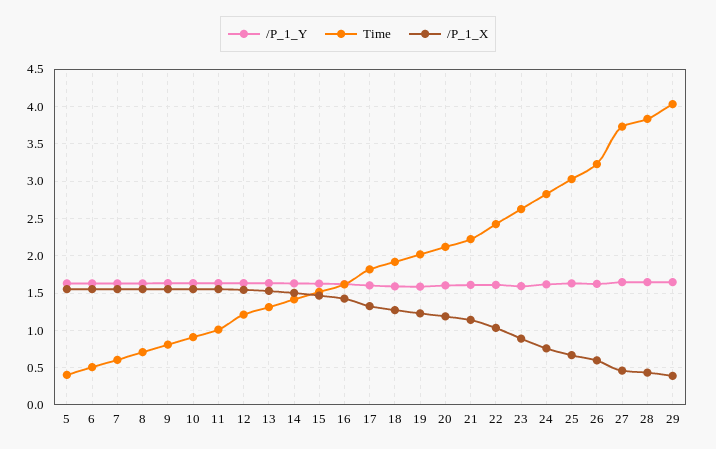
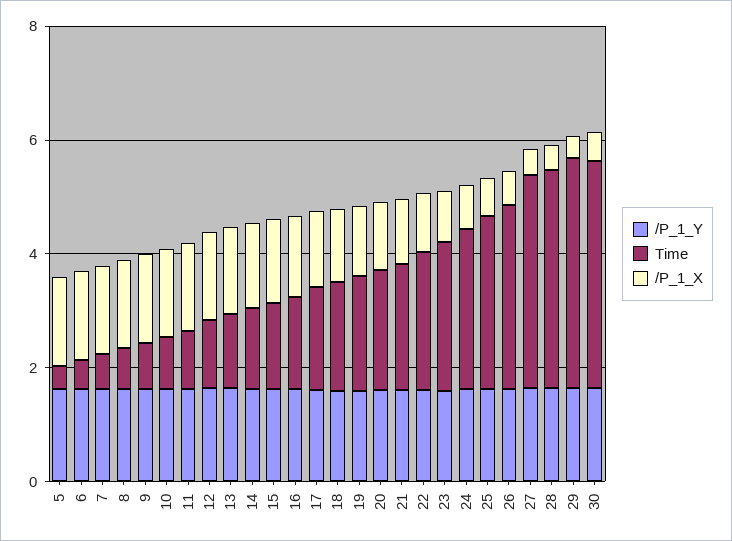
  {
    "/P_1_Y": {
      "5": 1.6,
      "6": 1.6,
      "7": 1.6,
      "8": 1.6,
      "9": 1.6,
      "10": 1.6,
      "11": 1.6,
      "12": 1.6,
      "13": 1.6,
      "14": 1.6,
      "15": 1.6,
      "16": 1.6,
      "17": 1.6,
      "18": 1.6,
      "19": 1.6,
      "20": 1.6,
      "21": 1.6,
      "22": 1.6,
      "23": 1.6,
      "24": 1.6,
      "25": 1.6,
      "26": 1.6,
      "27": 1.6,
      "28": 1.6,
-     "29": 1.6
+     "29": 1.6,
+     "30": 1.5
    },
    "Time": {
      "5": 0.4,
      "6": 0.5,
      "7": 0.6,
      "8": 0.7,
      "9": 0.8,
      "10": 0.9,
      "11": 1,
      "12": 1.2,
      "13": 1.3,
      "14": 1.4,
      "15": 1.5,
      "16": 1.6,
      "17": 1.8,
      "18": 1.9,
      "19": 2,
      "20": 2.1,
      "21": 2.2,
      "22": 2.4,
      "23": 2.6,
      "24": 2.8,
      "25": 3,
      "26": 3.2,
      "27": 3.7,
      "28": 3.8,
-     "29": 4
+     "29": 4,
+     "30": 4
    },
    "/P_1_X": {
      "5": 1.6,
      "6": 1.6,
      "7": 1.6,
      "8": 1.6,
      "9": 1.6,
      "10": 1.6,
      "11": 1.6,
      "12": 1.5,
      "13": 1.5,
      "14": 1.5,
      "15": 1.5,
      "16": 1.4,
      "17": 1.3,
      "18": 1.3,
      "19": 1.2,
      "20": 1.2,
      "21": 1.1,
      "22": 1,
      "23": 0.9,
      "24": 0.8,
      "25": 0.7,
      "26": 0.6,
      "27": 0.5,
      "28": 0.4,
-     "29": 0.4
+     "29": 0.4,
+     "30": 0.5
    }
  }

